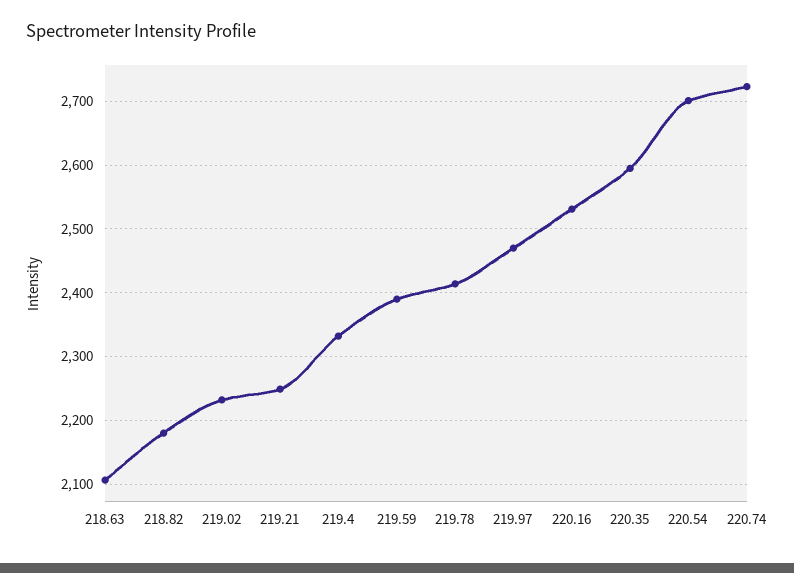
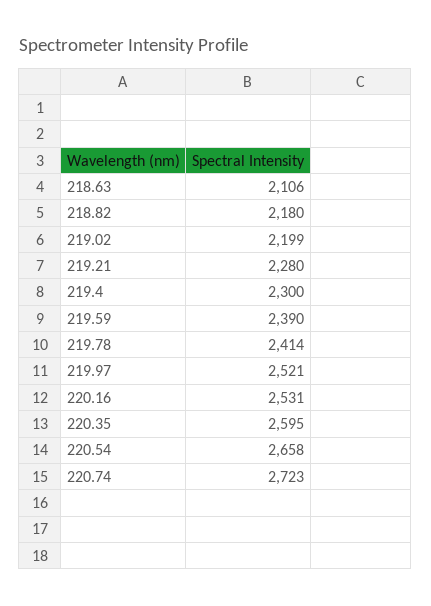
  {
    "218.63": 2106,
    "218.82": 2180,
-   "219.02": 2230,
+   "219.02": 2199,
-   "219.21": 2250,
+   "219.21": 2280,
-   "219.4": 2330,
+   "219.4": 2300,
    "219.59": 2390,
    "219.78": 2414,
-   "219.97": 2470,
+   "219.97": 2521,
    "220.16": 2531,
    "220.35": 2595,
-   "220.54": 2700,
+   "220.54": 2658,
    "220.74": 2723
  }

